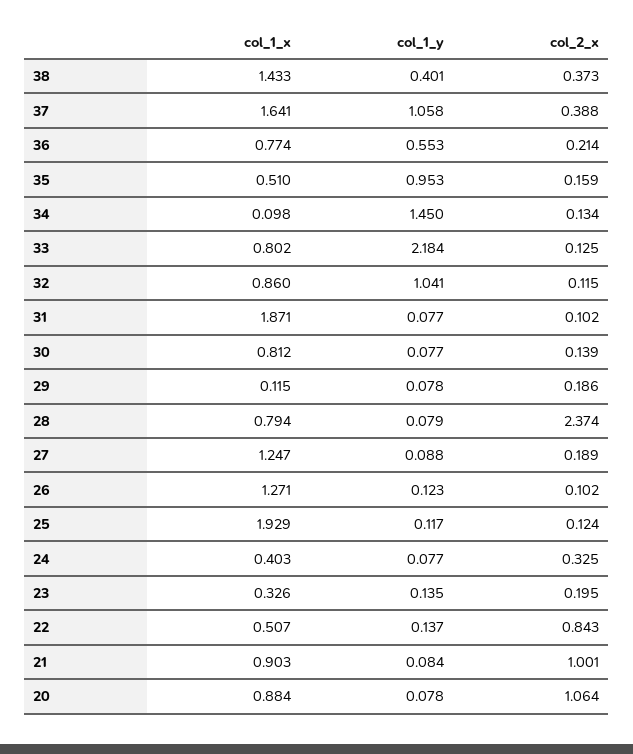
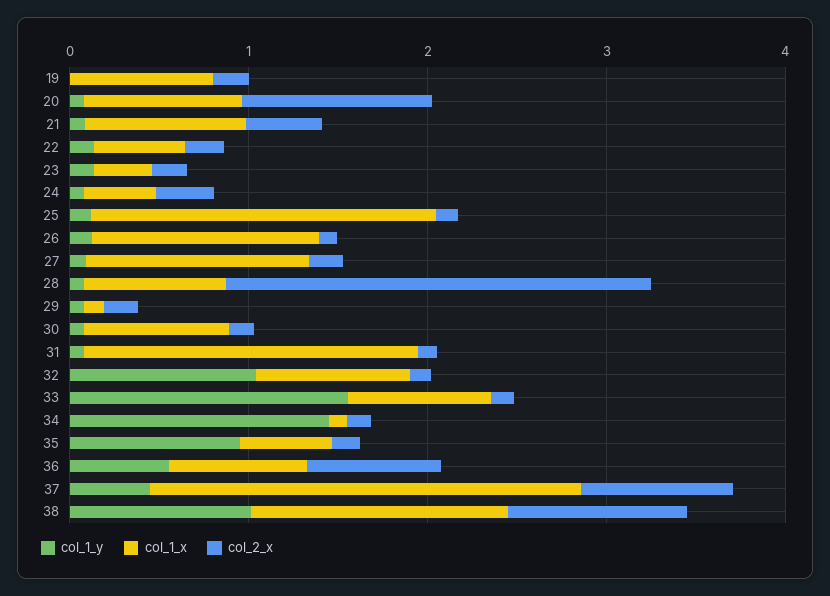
  {
    "col_1_x": {
      "38": 1.433,
-     "37": 1.641,
+     "37": 2.4,
      "36": 0.774,
      "35": 0.51,
      "34": 0.098,
      "33": 0.802,
      "32": 0.86,
      "31": 1.871,
      "30": 0.812,
      "29": 0.115,
      "28": 0.794,
      "27": 1.247,
      "26": 1.271,
      "25": 1.929,
      "24": 0.403,
      "23": 0.326,
      "22": 0.507,
      "21": 0.903,
-     "20": 0.884
+     "20": 0.884,
+     "19": 0.8
    },
    "col_1_y": {
-     "38": 0.401,
+     "38": 1,
-     "37": 1.058,
+     "37": 0.4,
      "36": 0.553,
      "35": 0.953,
      "34": 1.45,
-     "33": 2.184,
+     "33": 1.6,
      "32": 1.041,
      "31": 0.077,
      "30": 0.077,
      "29": 0.078,
      "28": 0.079,
      "27": 0.088,
      "26": 0.123,
      "25": 0.117,
      "24": 0.077,
      "23": 0.135,
      "22": 0.137,
      "21": 0.084,
-     "20": 0.078
+     "20": 0.078,
+     "19": 0
    },
    "col_2_x": {
-     "38": 0.373,
+     "38": 1,
-     "37": 0.388,
+     "37": 0.8,
-     "36": 0.214,
+     "36": 0.8,
      "35": 0.159,
      "34": 0.134,
      "33": 0.125,
      "32": 0.115,
      "31": 0.102,
      "30": 0.139,
      "29": 0.186,
      "28": 2.374,
      "27": 0.189,
      "26": 0.102,
      "25": 0.124,
      "24": 0.325,
      "23": 0.195,
-     "22": 0.843,
+     "22": 0.2,
-     "21": 1.001,
+     "21": 0.4,
-     "20": 1.064
+     "20": 1.064,
+     "19": 0.2
    }
  }

